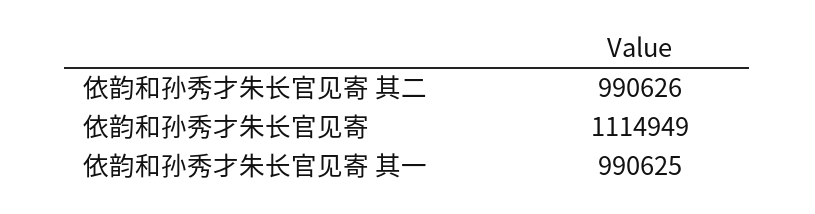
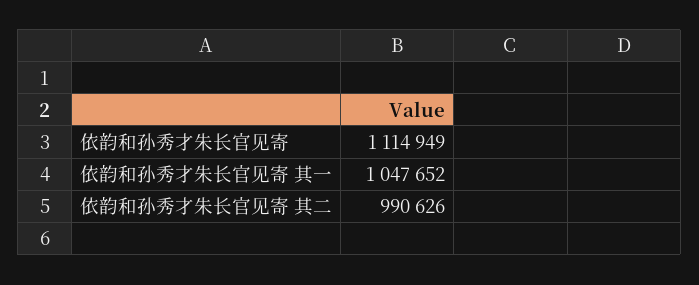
  {
    "依韵和孙秀才朱长官见寄 其二": 990626,
    "依韵和孙秀才朱长官见寄": 1114949,
-   "依韵和孙秀才朱长官见寄 其一": 990625
+   "依韵和孙秀才朱长官见寄 其一": 1047652
  }

